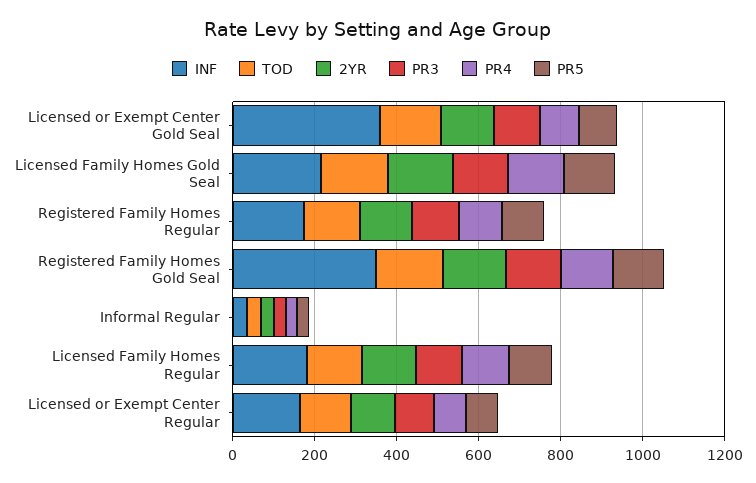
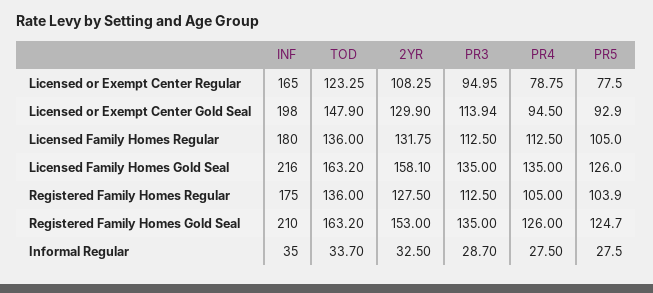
  {
    "INF": {
-     "Licensed or Exempt Center Gold Seal": 350,
+     "Licensed or Exempt Center Gold Seal": 198,
      "Licensed Family Homes Gold Seal": 216,
      "Registered Family Homes Regular": 175,
-     "Registered Family Homes Gold Seal": 350,
+     "Registered Family Homes Gold Seal": 210,
      "Informal Regular": 35,
      "Licensed Family Homes Regular": 180,
      "Licensed or Exempt Center Regular": 165
    },
    "TOD": {
      "Licensed or Exempt Center Gold Seal": 147.9,
      "Licensed Family Homes Gold Seal": 163.2,
      "Registered Family Homes Regular": 136,
      "Registered Family Homes Gold Seal": 163.2,
      "Informal Regular": 33.7,
      "Licensed Family Homes Regular": 136,
      "Licensed or Exempt Center Regular": 123.25
    },
    "2YR": {
      "Licensed or Exempt Center Gold Seal": 129.9,
      "Licensed Family Homes Gold Seal": 158.1,
      "Registered Family Homes Regular": 127.5,
      "Registered Family Homes Gold Seal": 153,
      "Informal Regular": 32.5,
      "Licensed Family Homes Regular": 131.75,
      "Licensed or Exempt Center Regular": 108.25
    },
    "PR3": {
      "Licensed or Exempt Center Gold Seal": 113.94,
      "Licensed Family Homes Gold Seal": 135,
      "Registered Family Homes Regular": 112.5,
      "Registered Family Homes Gold Seal": 135,
      "Informal Regular": 28.7,
      "Licensed Family Homes Regular": 112.5,
      "Licensed or Exempt Center Regular": 94.95
    },
    "PR4": {
      "Licensed or Exempt Center Gold Seal": 94.5,
      "Licensed Family Homes Gold Seal": 135,
      "Registered Family Homes Regular": 105,
      "Registered Family Homes Gold Seal": 126,
      "Informal Regular": 27.5,
      "Licensed Family Homes Regular": 112.5,
      "Licensed or Exempt Center Regular": 78.75
    },
    "PR5": {
      "Licensed or Exempt Center Gold Seal": 92.9,
      "Licensed Family Homes Gold Seal": 126,
      "Registered Family Homes Regular": 103.9,
      "Registered Family Homes Gold Seal": 124.7,
      "Informal Regular": 27.5,
      "Licensed Family Homes Regular": 105,
      "Licensed or Exempt Center Regular": 77.5
    }
  }

